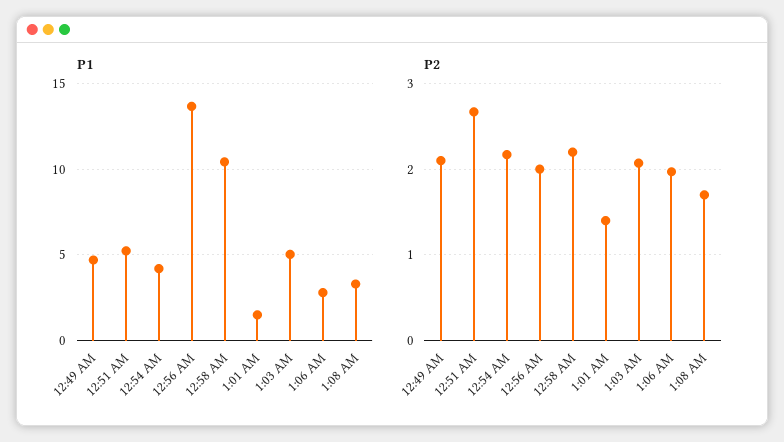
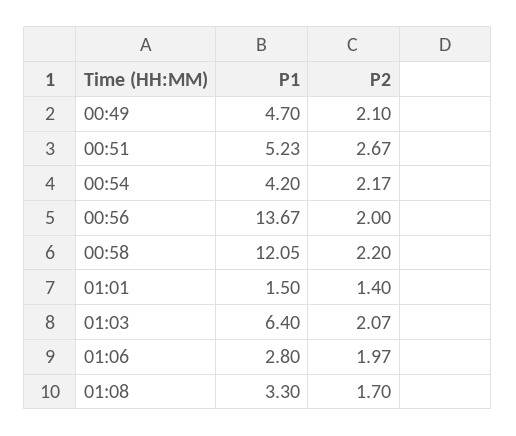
  {
    "P1": {
      "12:49 AM": 4.7,
      "12:51 AM": 5.23,
      "12:54 AM": 4.2,
      "12:56 AM": 13.67,
-     "12:58 AM": 10.5,
+     "12:58 AM": 12.05,
      "1:01 AM": 1.5,
-     "1:03 AM": 5,
+     "1:03 AM": 6.4,
      "1:06 AM": 2.8,
      "1:08 AM": 3.3
    },
    "P2": {
      "12:49 AM": 2.1,
      "12:51 AM": 2.67,
      "12:54 AM": 2.17,
      "12:56 AM": 2,
      "12:58 AM": 2.2,
      "1:01 AM": 1.4,
      "1:03 AM": 2.07,
      "1:06 AM": 1.97,
      "1:08 AM": 1.7
    }
  }

